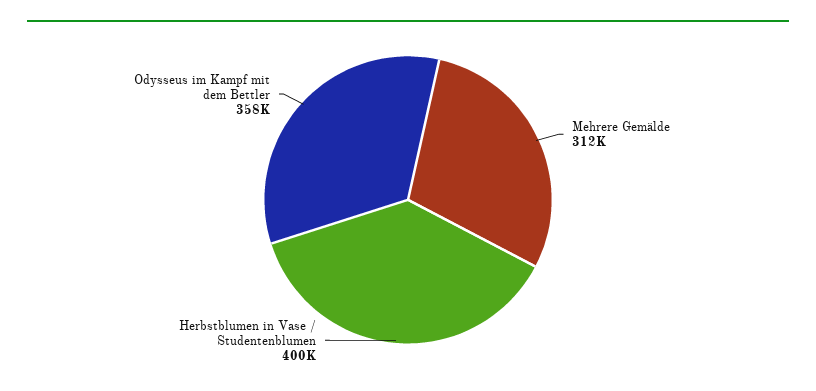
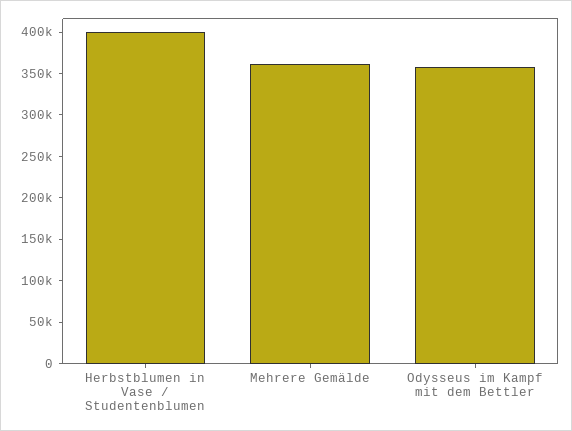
  {
-   "Mehrere Gemälde": 312000,
+   "Mehrere Gemälde": 360000,
    "Herbstblumen in Vase / Studentenblumen": 400000,
    "Odysseus im Kampf mit dem Bettler": 358000
  }

